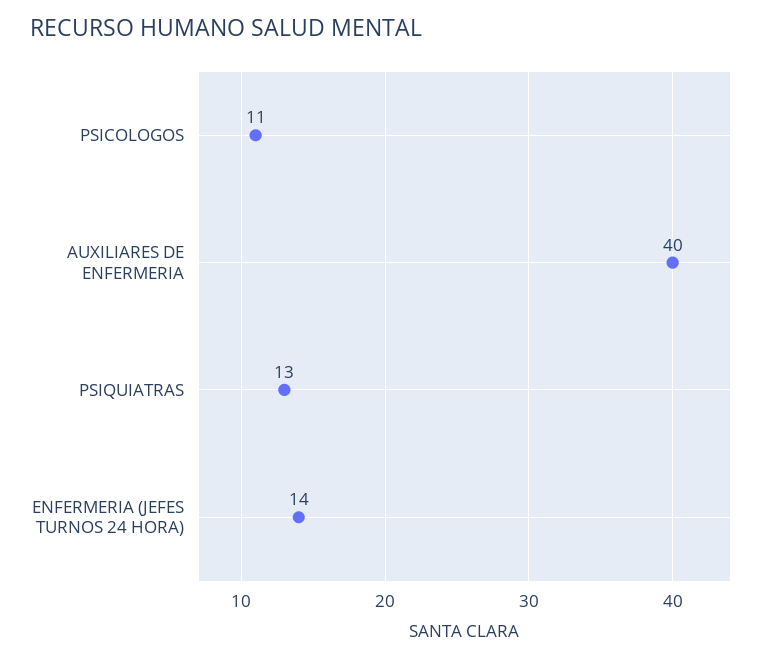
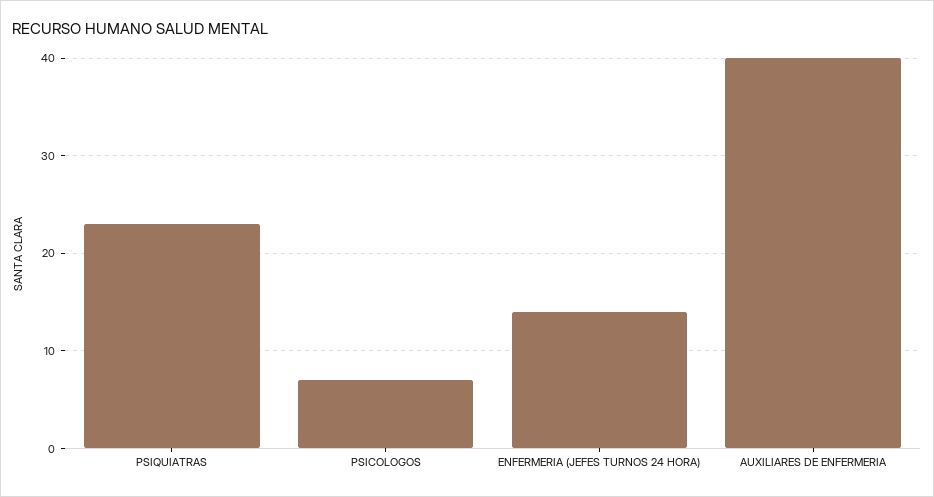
  {
-   "PSICOLOGOS": 11,
+   "PSICOLOGOS": 7,
    "AUXILIARES DE ENFERMERIA": 40,
-   "PSIQUIATRAS": 13,
+   "PSIQUIATRAS": 23,
    "ENFERMERIA (JEFES TURNOS 24 HORA)": 14
  }

